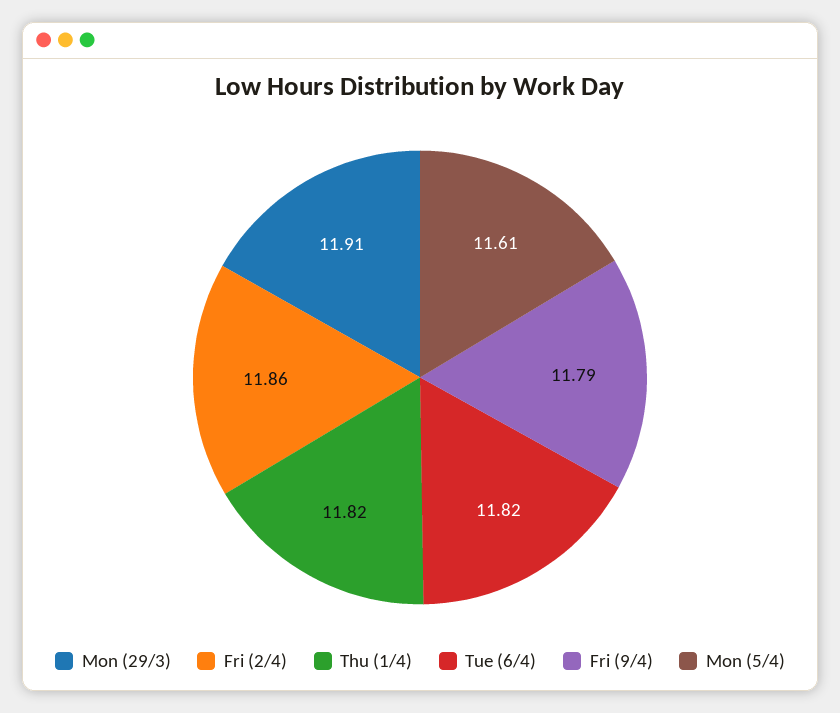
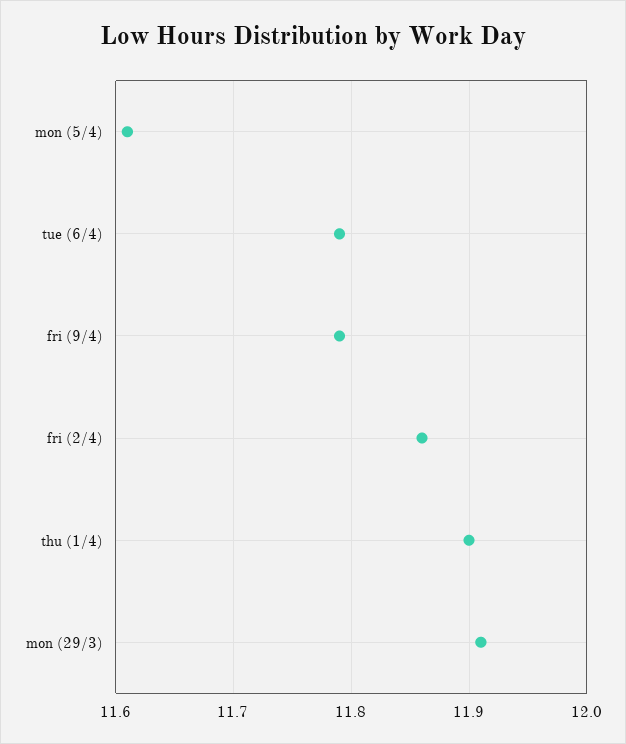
  {
    "Mon (29/3)": 11.91,
    "Fri (2/4)": 11.86,
-   "Thu (1/4)": 11.82,
+   "Thu (1/4)": 11.9,
-   "Tue (6/4)": 11.82,
+   "Tue (6/4)": 11.79,
    "Fri (9/4)": 11.79,
    "Mon (5/4)": 11.61
  }

